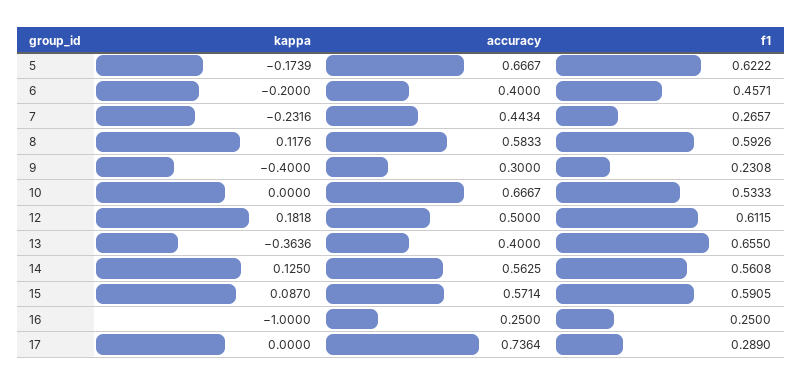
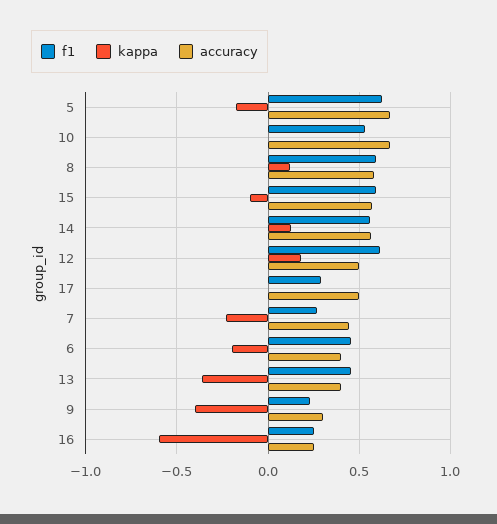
  {
    "kappa": {
      "5": -0.1739,
      "6": -0.2,
      "7": -0.2316,
      "8": 0.1176,
      "9": -0.4,
      "10": 0,
      "12": 0.1818,
      "13": -0.3636,
      "14": 0.125,
-     "15": 0.087,
+     "15": -0.1,
-     "16": -1,
+     "16": -0.6,
      "17": 0
    },
    "accuracy": {
      "5": 0.6667,
      "6": 0.4,
      "7": 0.4434,
      "8": 0.5833,
      "9": 0.3,
      "10": 0.6667,
      "12": 0.5,
      "13": 0.4,
      "14": 0.5625,
      "15": 0.5714,
      "16": 0.25,
-     "17": 0.7364
+     "17": 0.5
    },
    "f1": {
      "5": 0.6222,
      "6": 0.4571,
      "7": 0.2657,
      "8": 0.5926,
      "9": 0.2308,
      "10": 0.5333,
      "12": 0.6115,
-     "13": 0.655,
+     "13": 0.45,
      "14": 0.5608,
      "15": 0.5905,
      "16": 0.25,
      "17": 0.289
    }
  }

